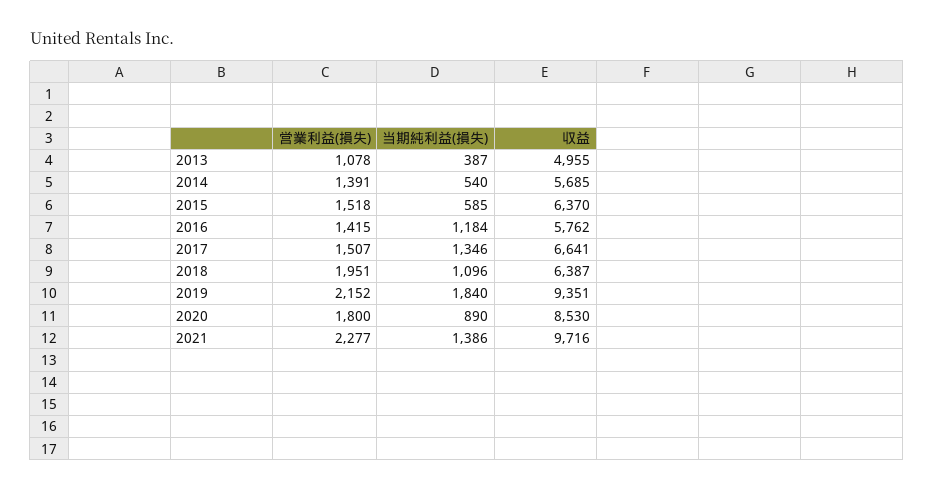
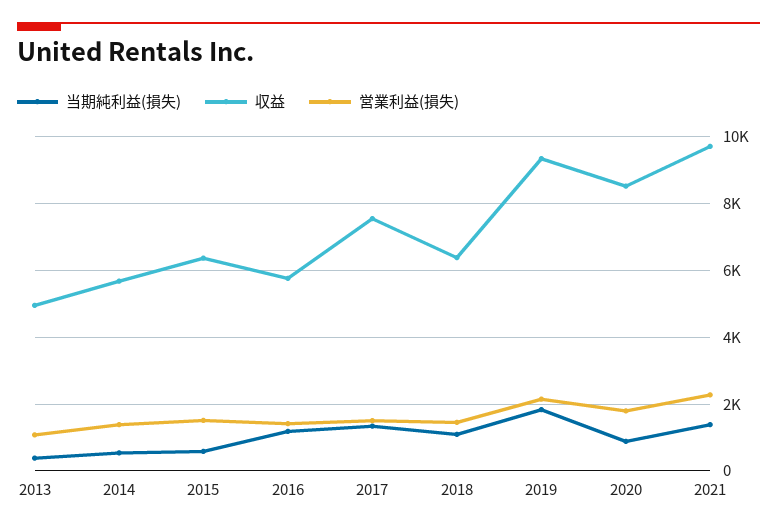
  {
    "営業利益(損失)": {
      "2013": 1078,
      "2014": 1391,
      "2015": 1518,
      "2016": 1415,
      "2017": 1507,
-     "2018": 1951,
+     "2018": 1400,
      "2019": 2152,
      "2020": 1800,
      "2021": 2277
    },
    "当期純利益(損失)": {
      "2013": 387,
      "2014": 540,
      "2015": 585,
      "2016": 1184,
      "2017": 1346,
      "2018": 1096,
      "2019": 1840,
      "2020": 890,
      "2021": 1386
    },
    "収益": {
      "2013": 4955,
      "2014": 5685,
      "2015": 6370,
      "2016": 5762,
-     "2017": 6641,
+     "2017": 7600,
      "2018": 6387,
      "2019": 9351,
      "2020": 8530,
      "2021": 9716
    }
  }

